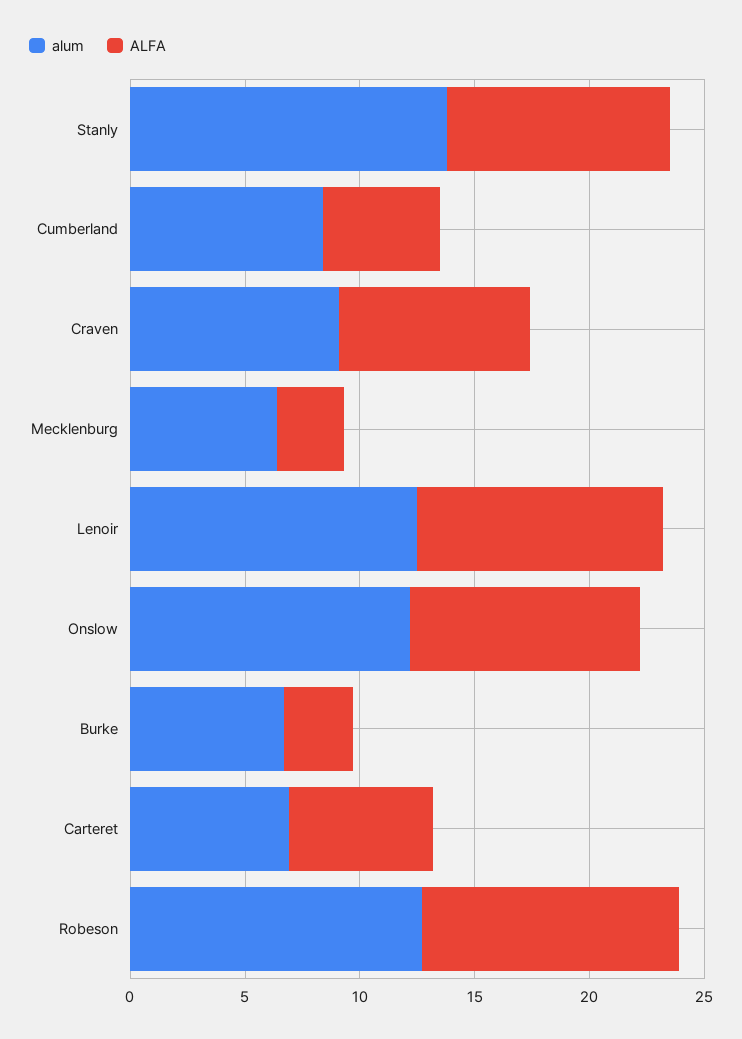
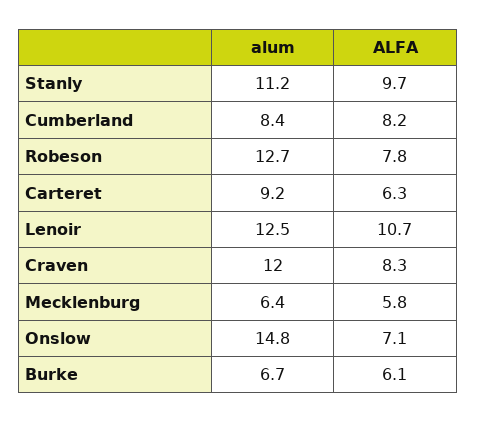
  {
    "alum": {
-     "Stanly": 14,
+     "Stanly": 11.2,
      "Cumberland": 8.4,
-     "Craven": 9,
+     "Craven": 12,
      "Mecklenburg": 6.4,
      "Lenoir": 12.5,
-     "Onslow": 12,
+     "Onslow": 14.8,
      "Burke": 6.7,
-     "Carteret": 7,
+     "Carteret": 9.2,
      "Robeson": 12.7
    },
    "ALFA": {
      "Stanly": 9.7,
-     "Cumberland": 5,
+     "Cumberland": 8.2,
      "Craven": 8.3,
-     "Mecklenburg": 3,
+     "Mecklenburg": 5.8,
      "Lenoir": 10.7,
-     "Onslow": 10,
+     "Onslow": 7.1,
-     "Burke": 3,
+     "Burke": 6.1,
      "Carteret": 6.3,
-     "Robeson": 11
+     "Robeson": 7.8
    }
  }

